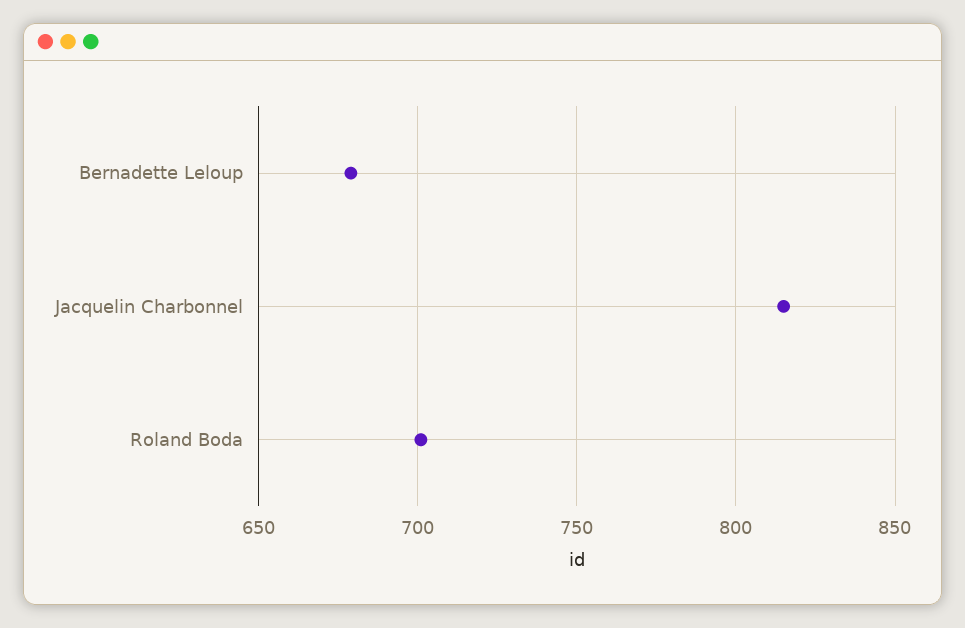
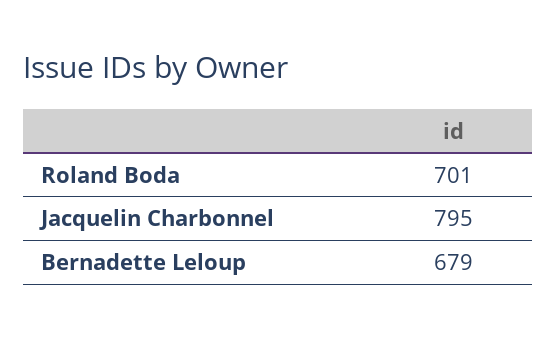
  {
    "Bernadette Leloup": 679,
-   "Jacquelin Charbonnel": 815,
+   "Jacquelin Charbonnel": 795,
    "Roland Boda": 701
  }

